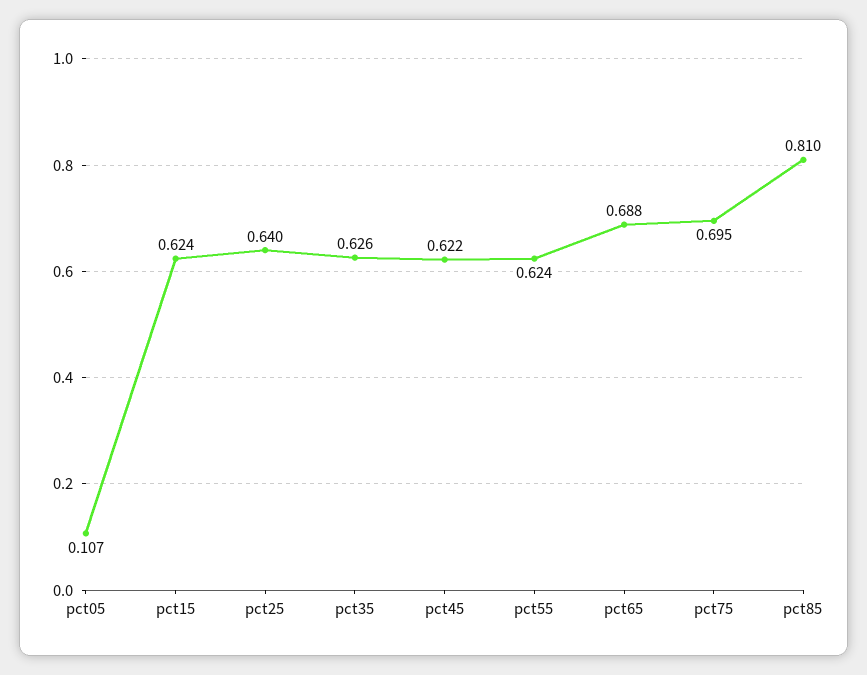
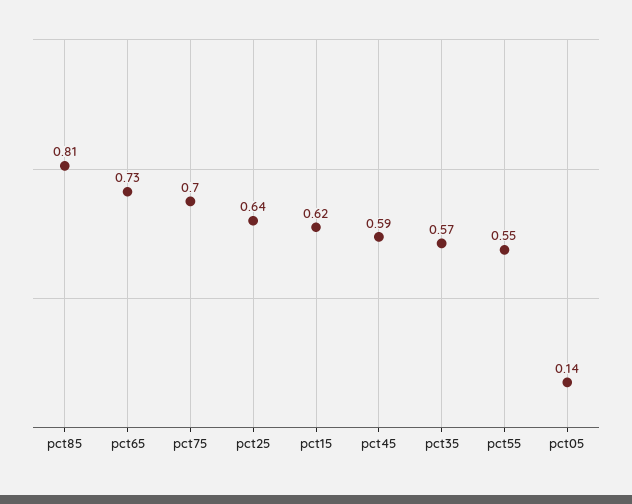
  {
-   "pct05": 0.107,
+   "pct05": 0.14,
    "pct15": 0.624,
    "pct25": 0.64,
-   "pct35": 0.626,
+   "pct35": 0.57,
-   "pct45": 0.622,
+   "pct45": 0.59,
-   "pct55": 0.624,
+   "pct55": 0.55,
-   "pct65": 0.688,
+   "pct65": 0.73,
    "pct75": 0.695,
    "pct85": 0.81
  }

